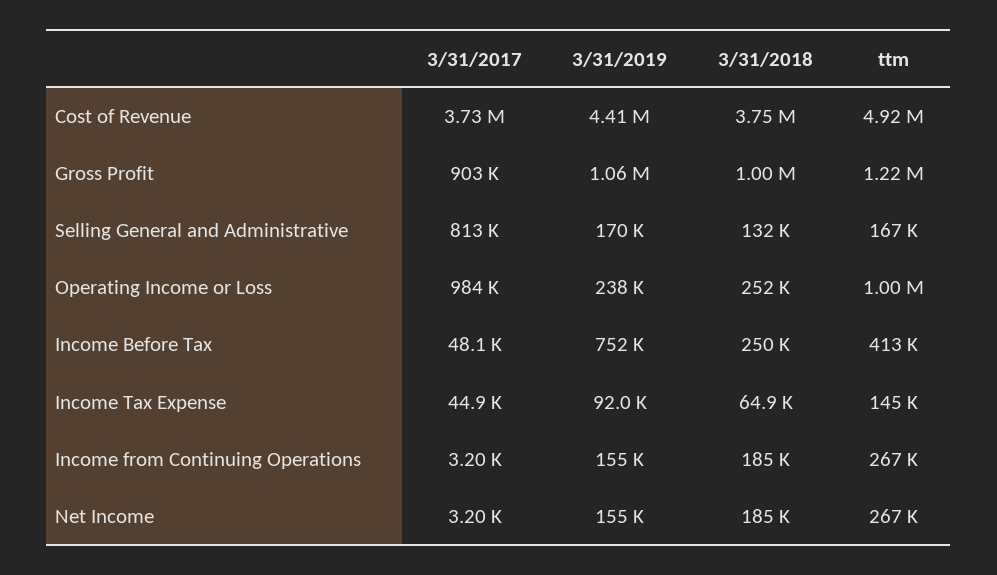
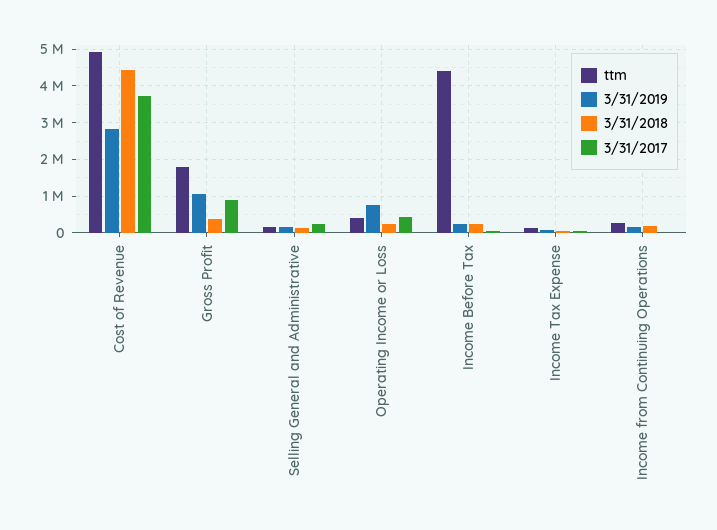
  {
    "3/31/2017": {
      "Cost of Revenue": 3730000,
      "Gross Profit": 903000,
-     "Selling General and Administrative": 813000,
+     "Selling General and Administrative": 200000,
-     "Operating Income or Loss": 984000,
+     "Operating Income or Loss": 400000,
      "Income Before Tax": 48100,
      "Income Tax Expense": 44900,
-     "Income from Continuing Operations": 3200,
+     "Income from Continuing Operations": 3200
-     "Net Income": 3200
    },
    "3/31/2019": {
-     "Cost of Revenue": 4410000,
+     "Cost of Revenue": 2800000,
      "Gross Profit": 1060000,
      "Selling General and Administrative": 170000,
-     "Operating Income or Loss": 238000,
+     "Operating Income or Loss": 800000,
-     "Income Before Tax": 752000,
+     "Income Before Tax": 200000,
      "Income Tax Expense": 92000,
-     "Income from Continuing Operations": 155000,
+     "Income from Continuing Operations": 155000
-     "Net Income": 155000
    },
    "3/31/2018": {
-     "Cost of Revenue": 3750000,
+     "Cost of Revenue": 4400000,
-     "Gross Profit": 1000000,
+     "Gross Profit": 400000,
      "Selling General and Administrative": 132000,
      "Operating Income or Loss": 252000,
      "Income Before Tax": 250000,
      "Income Tax Expense": 64900,
-     "Income from Continuing Operations": 185000,
+     "Income from Continuing Operations": 185000
-     "Net Income": 185000
    },
    "ttm": {
      "Cost of Revenue": 4920000,
-     "Gross Profit": 1220000,
+     "Gross Profit": 1800000,
      "Selling General and Administrative": 167000,
-     "Operating Income or Loss": 1000000,
+     "Operating Income or Loss": 400000,
-     "Income Before Tax": 413000,
+     "Income Before Tax": 4400000,
      "Income Tax Expense": 145000,
-     "Income from Continuing Operations": 267000,
+     "Income from Continuing Operations": 267000
-     "Net Income": 267000
    }
  }

